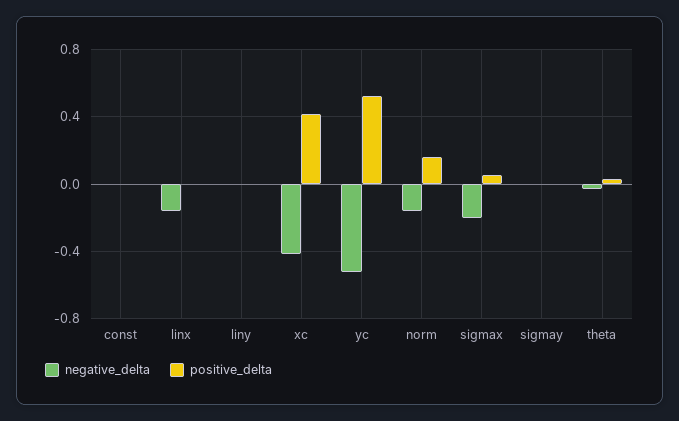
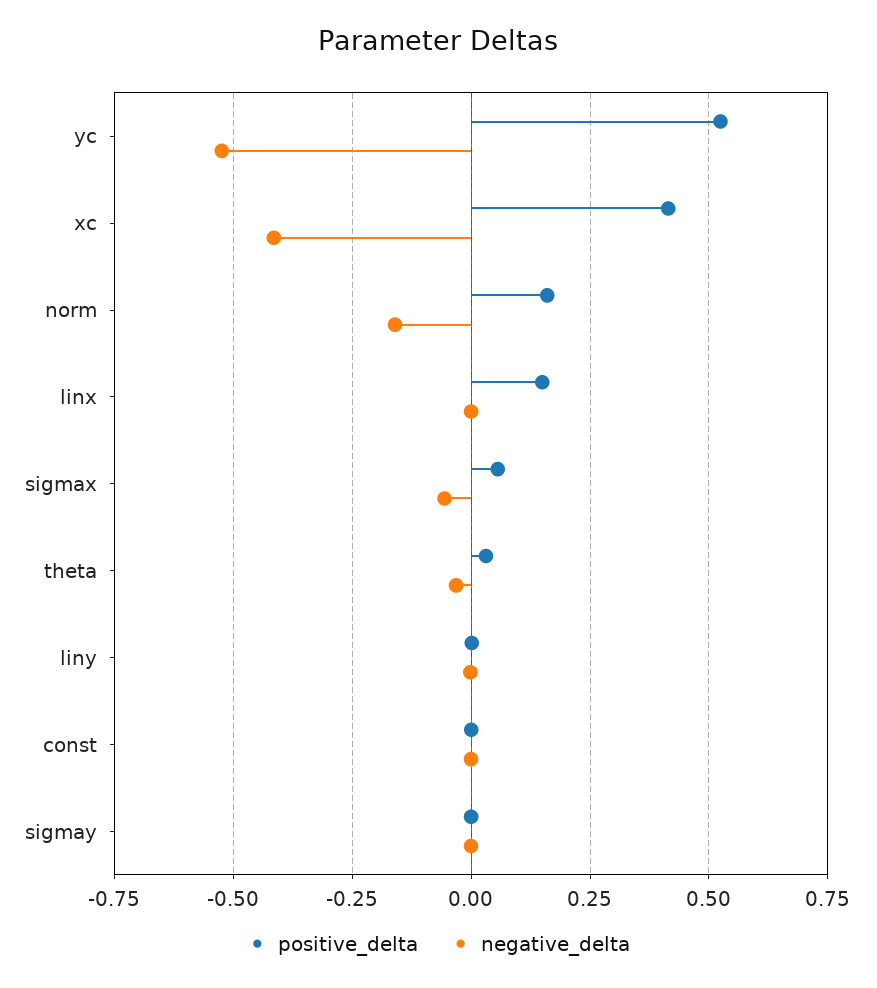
  {
    "negative_delta": {
      "const": 0,
-     "linx": -0.15,
+     "linx": 0,
      "liny": 0,
      "xc": -0.425,
      "yc": -0.525,
      "norm": -0.15,
-     "sigmax": -0.2,
+     "sigmax": -0.05,
      "sigmay": 0,
      "theta": -0.025
    },
    "positive_delta": {
      "const": 0,
-     "linx": 0,
+     "linx": 0.15,
      "liny": 0,
      "xc": 0.425,
      "yc": 0.525,
      "norm": 0.15,
      "sigmax": 0.05,
      "sigmay": 0,
      "theta": 0.025
    }
  }

